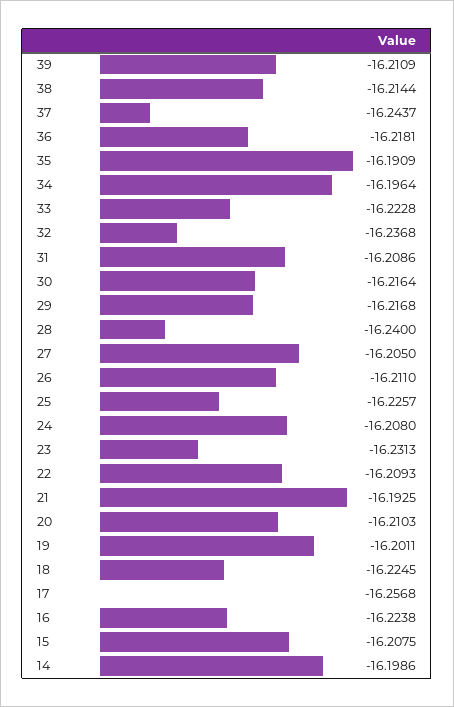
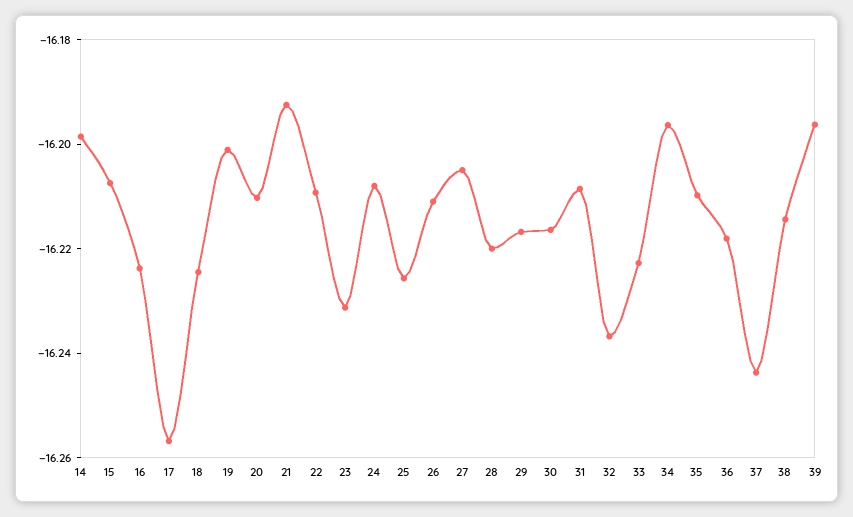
  {
-   "39": -16.2109,
+   "39": -16.195,
    "38": -16.2144,
    "37": -16.2437,
    "36": -16.2181,
-   "35": -16.1909,
+   "35": -16.21,
    "34": -16.1964,
    "33": -16.2228,
    "32": -16.2368,
    "31": -16.2086,
    "30": -16.2164,
    "29": -16.2168,
-   "28": -16.24,
+   "28": -16.22,
    "27": -16.205,
    "26": -16.211,
    "25": -16.2257,
    "24": -16.208,
    "23": -16.2313,
    "22": -16.2093,
    "21": -16.1925,
    "20": -16.2103,
    "19": -16.2011,
    "18": -16.2245,
    "17": -16.2568,
    "16": -16.2238,
    "15": -16.2075,
    "14": -16.1986
  }

